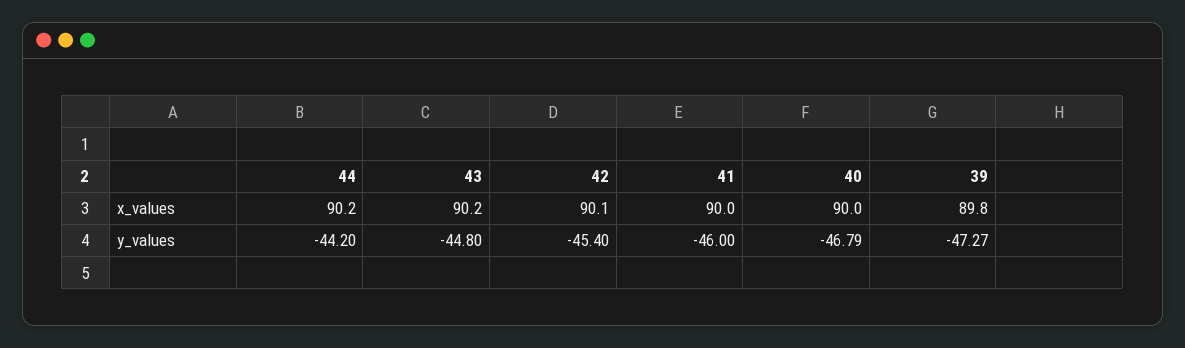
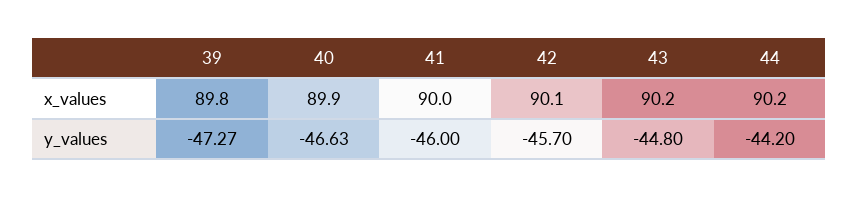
  {
    "44": {
      "x_values": 90.2,
      "y_values": -44.2
    },
    "43": {
      "x_values": 90.2,
      "y_values": -44.8
    },
    "42": {
      "x_values": 90.1,
-     "y_values": -45.4
+     "y_values": -45.7
    },
    "41": {
      "x_values": 90,
      "y_values": -46
    },
    "40": {
-     "x_values": 90,
+     "x_values": 89.9,
-     "y_values": -46.79
+     "y_values": -46.63
    },
    "39": {
      "x_values": 89.8,
      "y_values": -47.27
    }
  }

